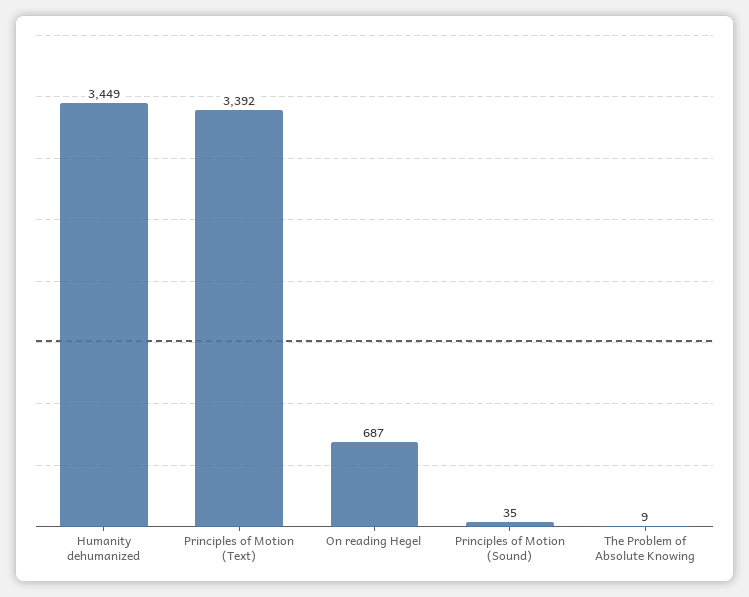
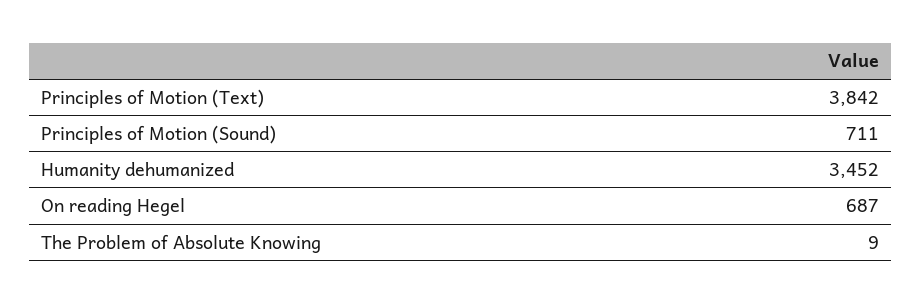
  {
-   "Humanity dehumanized": 3449,
+   "Humanity dehumanized": 3452,
-   "Principles of Motion (Text)": 3392,
+   "Principles of Motion (Text)": 3842,
    "On reading Hegel": 687,
-   "Principles of Motion (Sound)": 35,
+   "Principles of Motion (Sound)": 711,
    "The Problem of Absolute Knowing": 9
  }

